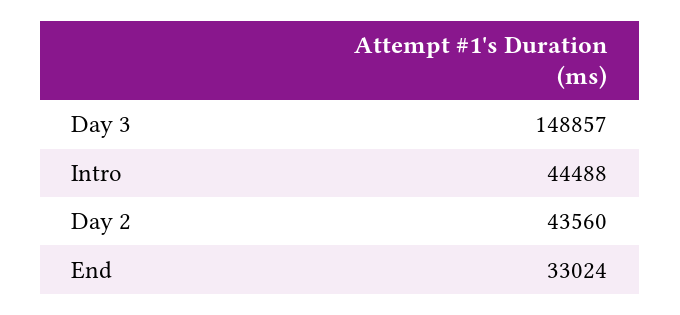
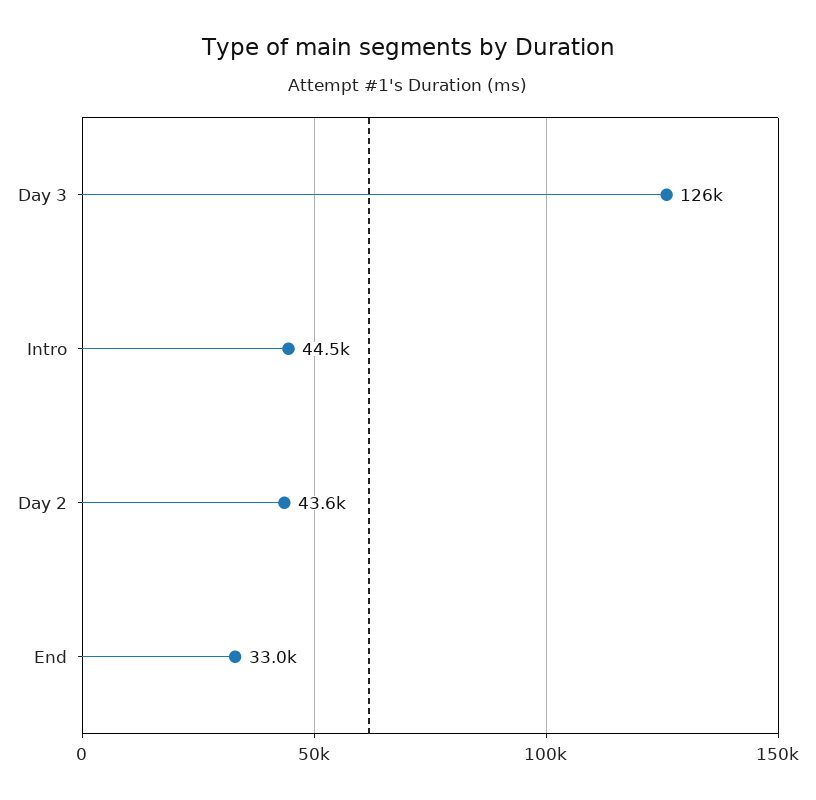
  {
-   "Day 3": 148857,
+   "Day 3": 126000,
    "Intro": 44488,
    "Day 2": 43560,
    "End": 33024
  }

